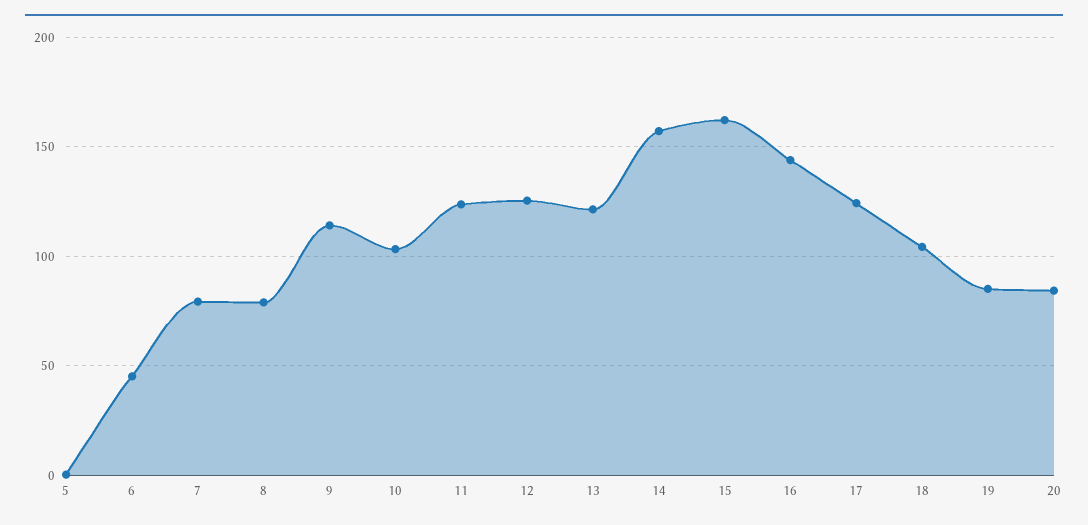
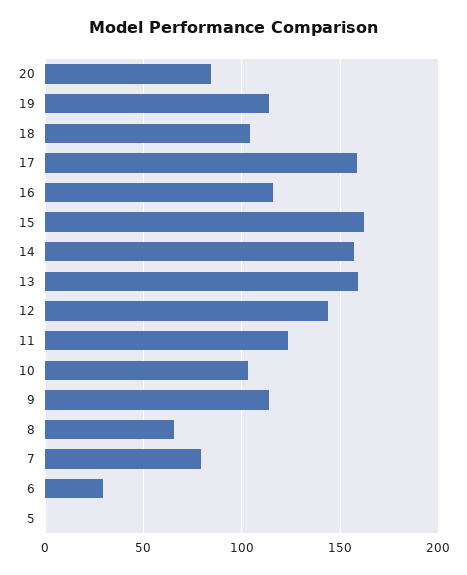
  {
    "5": 0,
-   "6": 45,
+   "6": 30,
    "7": 80,
-   "8": 80,
+   "8": 65,
    "9": 115,
    "10": 105,
    "11": 125,
-   "12": 125,
+   "12": 145,
-   "13": 120,
+   "13": 160,
    "14": 155,
    "15": 160,
-   "16": 145,
+   "16": 115,
-   "17": 125,
+   "17": 160,
    "18": 105,
-   "19": 85,
+   "19": 115,
    "20": 85
  }

